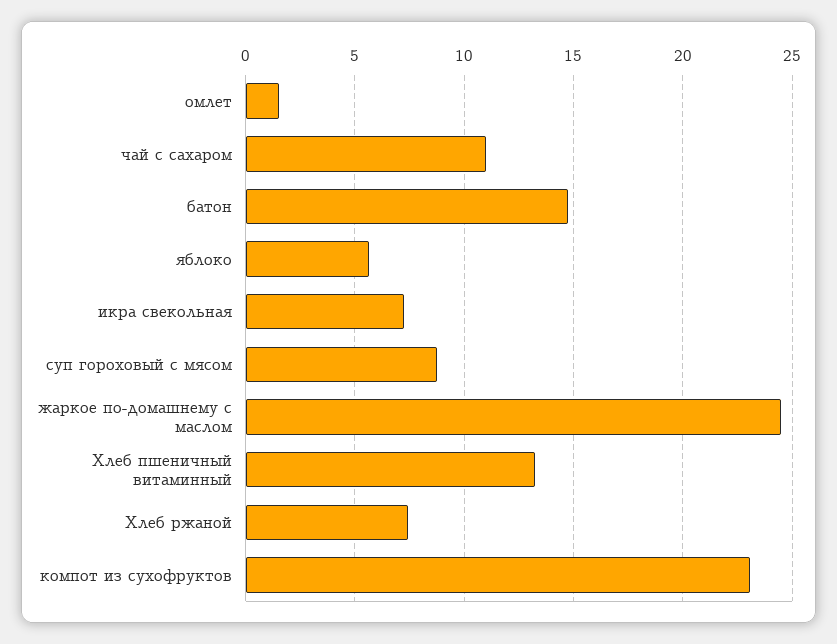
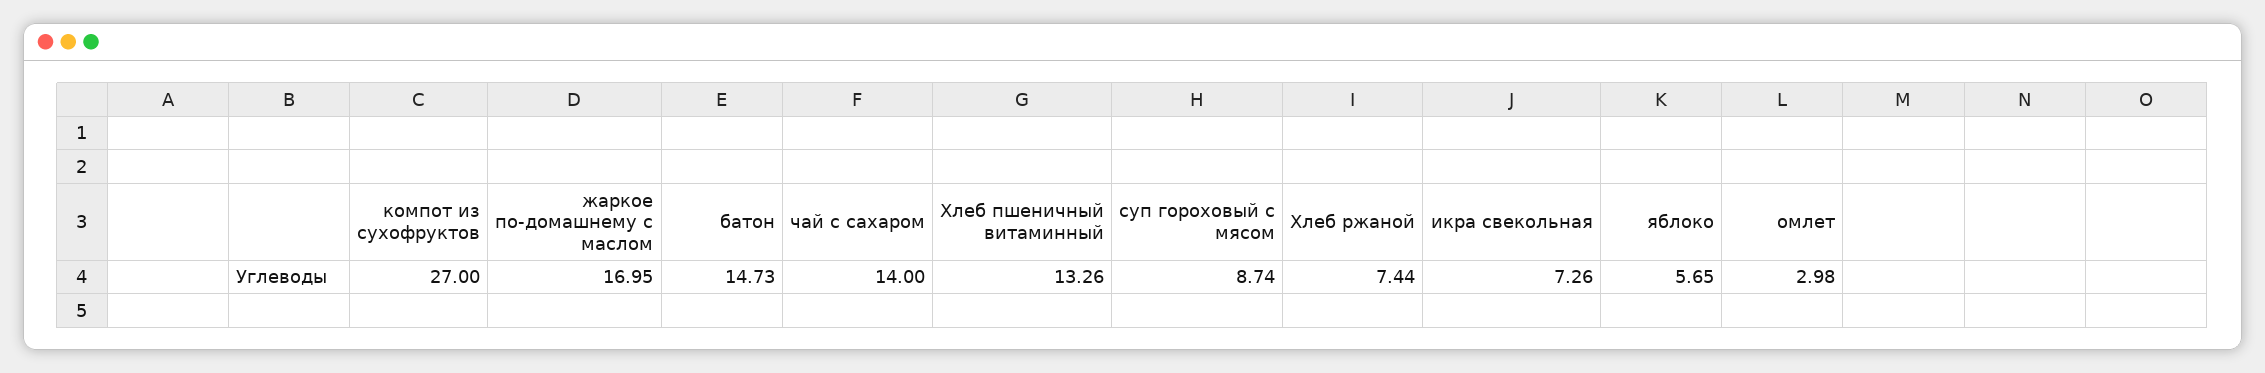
  {
-   "омлет": 1.5,
+   "омлет": 2.98,
-   "чай с сахаром": 11,
+   "чай с сахаром": 14,
    "батон": 14.73,
    "яблоко": 5.65,
    "икра свекольная": 7.26,
    "суп гороховый с мясом": 8.74,
-   "жаркое по-домашнему с маслом": 24.5,
+   "жаркое по-домашнему с маслом": 16.95,
    "Хлеб пшеничный витаминный": 13.26,
    "Хлеб ржаной": 7.44,
-   "компот из сухофруктов": 23
+   "компот из сухофруктов": 27
  }

